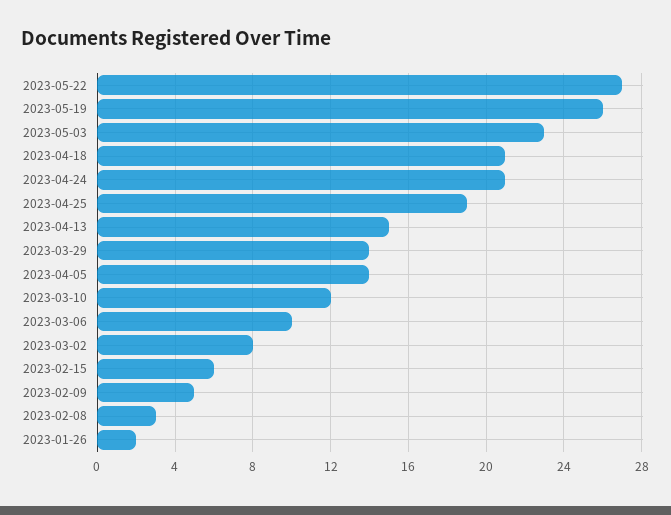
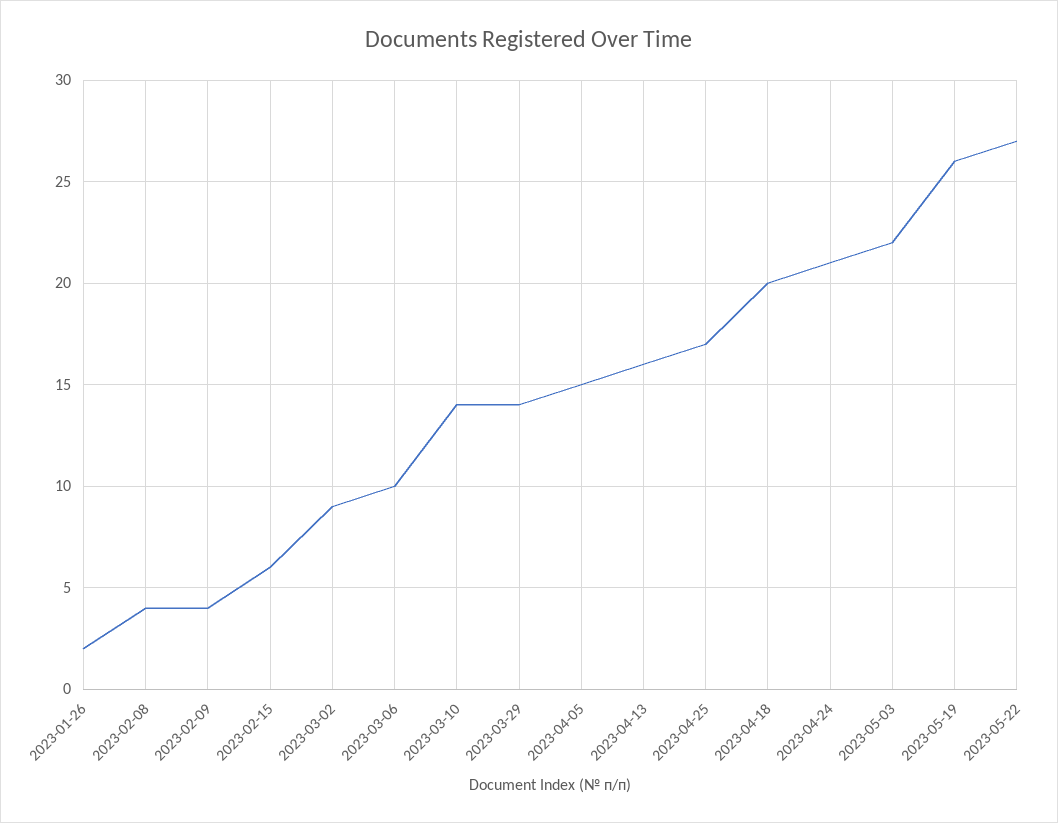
  {
    "2023-05-22": 27,
    "2023-05-19": 26,
-   "2023-05-03": 23,
+   "2023-05-03": 22,
-   "2023-04-18": 21,
+   "2023-04-18": 20,
    "2023-04-24": 21,
-   "2023-04-25": 19,
+   "2023-04-25": 17,
-   "2023-04-13": 15,
+   "2023-04-13": 16,
    "2023-03-29": 14,
-   "2023-04-05": 14,
+   "2023-04-05": 15,
-   "2023-03-10": 12,
+   "2023-03-10": 14,
    "2023-03-06": 10,
-   "2023-03-02": 8,
+   "2023-03-02": 9,
    "2023-02-15": 6,
-   "2023-02-09": 5,
+   "2023-02-09": 4,
-   "2023-02-08": 3,
+   "2023-02-08": 4,
    "2023-01-26": 2
  }

